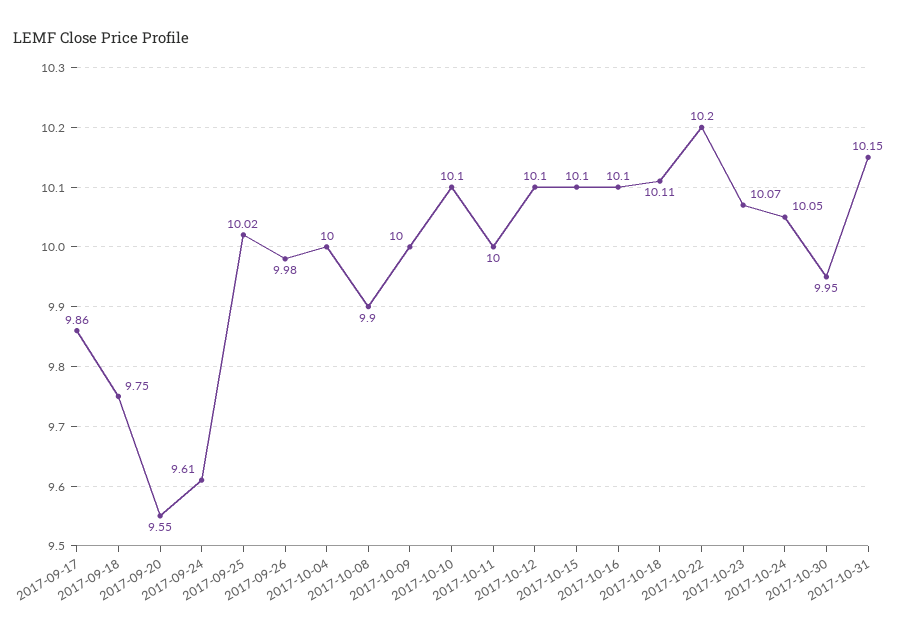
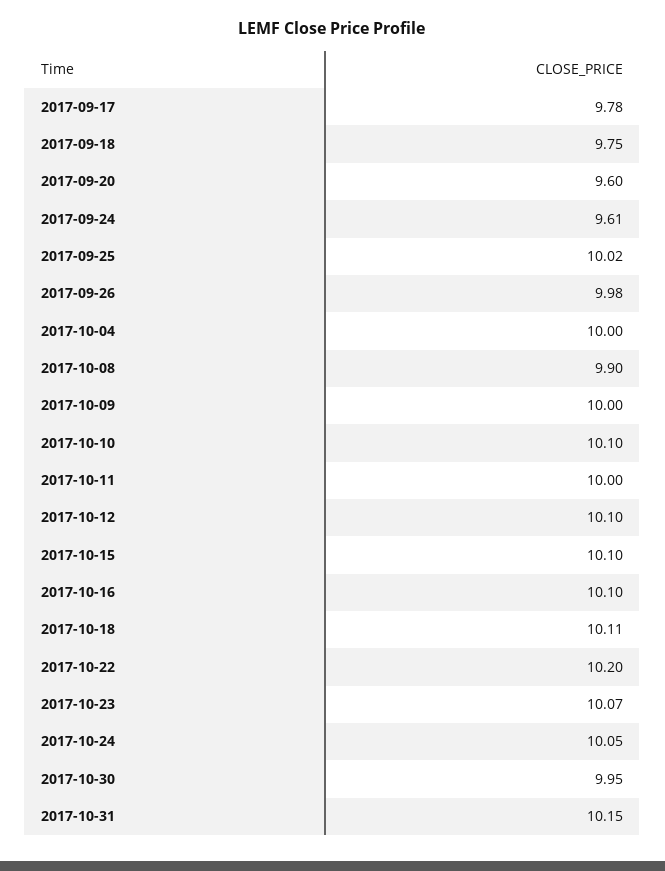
  {
-   "2017-09-17": 9.86,
+   "2017-09-17": 9.78,
    "2017-09-18": 9.75,
-   "2017-09-20": 9.55,
+   "2017-09-20": 9.6,
    "2017-09-24": 9.61,
    "2017-09-25": 10.02,
    "2017-09-26": 9.98,
    "2017-10-04": 10,
    "2017-10-08": 9.9,
    "2017-10-09": 10,
    "2017-10-10": 10.1,
    "2017-10-11": 10,
    "2017-10-12": 10.1,
    "2017-10-15": 10.1,
    "2017-10-16": 10.1,
    "2017-10-18": 10.11,
    "2017-10-22": 10.2,
    "2017-10-23": 10.07,
    "2017-10-24": 10.05,
    "2017-10-30": 9.95,
    "2017-10-31": 10.15
  }

